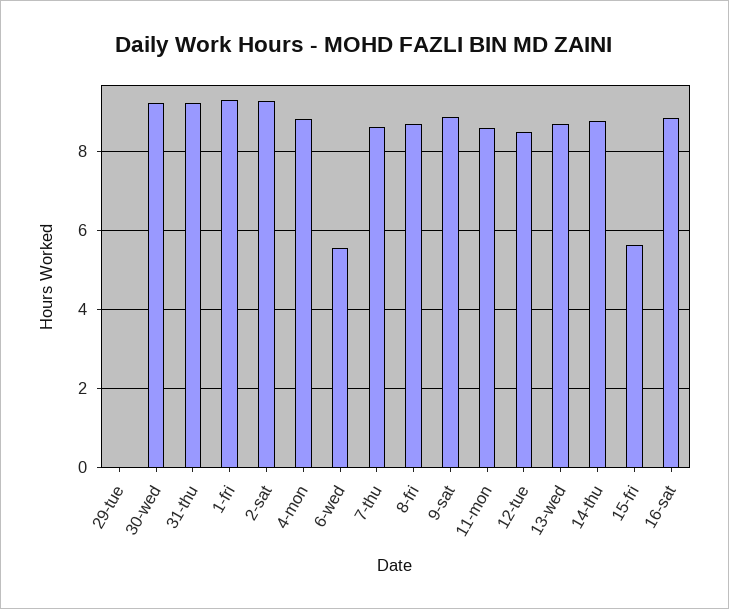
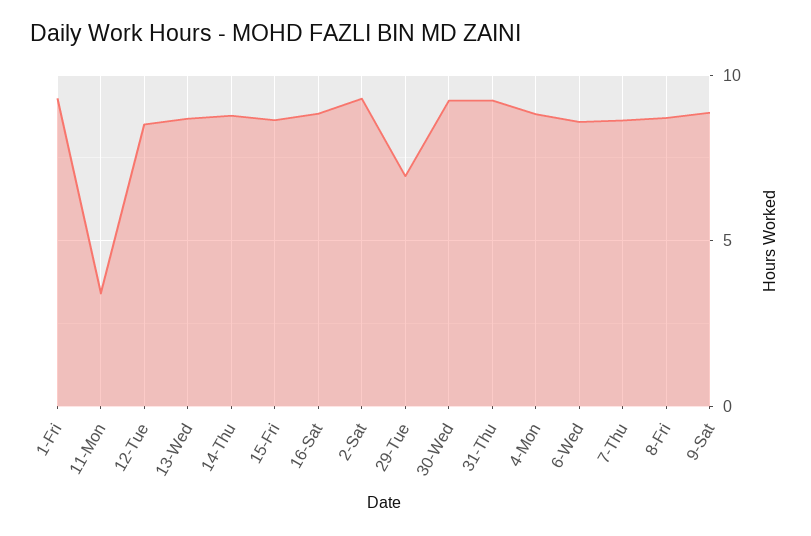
  {
-   "29-tue": 0,
+   "29-tue": 7,
    "30-wed": 9.2,
    "31-thu": 9.2,
    "1-fri": 9.4,
    "2-sat": 9.2,
    "4-mon": 8.8,
-   "6-wed": 5.6,
+   "6-wed": 8.5,
    "7-thu": 8.6,
    "8-fri": 8.8,
    "9-sat": 8.8,
-   "11-mon": 8.6,
+   "11-mon": 3.5,
    "12-tue": 8.6,
    "13-wed": 8.6,
    "14-thu": 8.8,
-   "15-fri": 5.6,
+   "15-fri": 8.5,
    "16-sat": 8.8
  }

